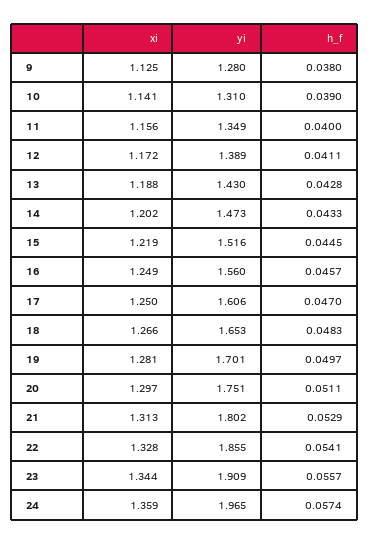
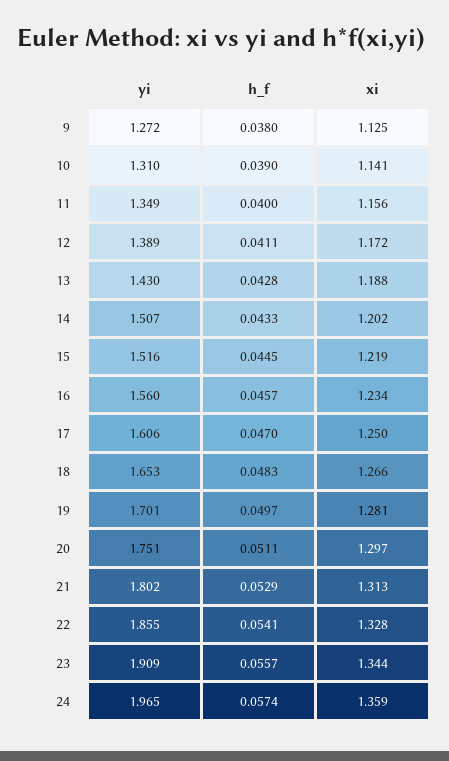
  {
    "xi": {
      "9": 1.125,
      "10": 1.141,
      "11": 1.156,
      "12": 1.172,
      "13": 1.188,
      "14": 1.202,
      "15": 1.219,
-     "16": 1.249,
+     "16": 1.234,
      "17": 1.25,
      "18": 1.266,
      "19": 1.281,
      "20": 1.297,
      "21": 1.313,
      "22": 1.328,
      "23": 1.344,
      "24": 1.359
    },
    "yi": {
-     "9": 1.28,
+     "9": 1.272,
      "10": 1.31,
      "11": 1.349,
      "12": 1.389,
      "13": 1.43,
-     "14": 1.473,
+     "14": 1.507,
      "15": 1.516,
      "16": 1.56,
      "17": 1.606,
      "18": 1.653,
      "19": 1.701,
      "20": 1.751,
      "21": 1.802,
      "22": 1.855,
      "23": 1.909,
      "24": 1.965
    },
    "h_f": {
      "9": 0.038,
      "10": 0.039,
      "11": 0.04,
      "12": 0.0411,
      "13": 0.0428,
      "14": 0.0433,
      "15": 0.0445,
      "16": 0.0457,
      "17": 0.047,
      "18": 0.0483,
      "19": 0.0497,
      "20": 0.0511,
      "21": 0.0529,
      "22": 0.0541,
      "23": 0.0557,
      "24": 0.0574
    }
  }

